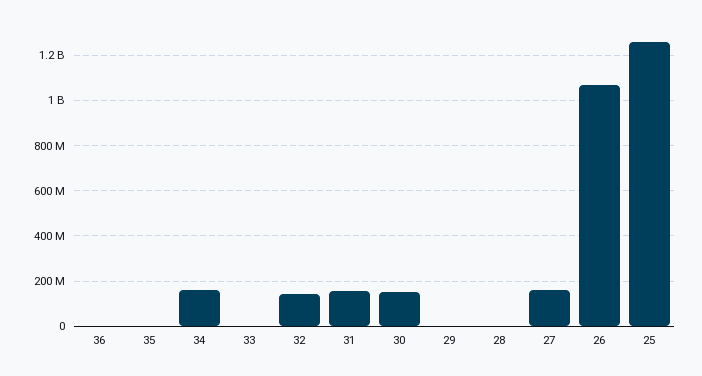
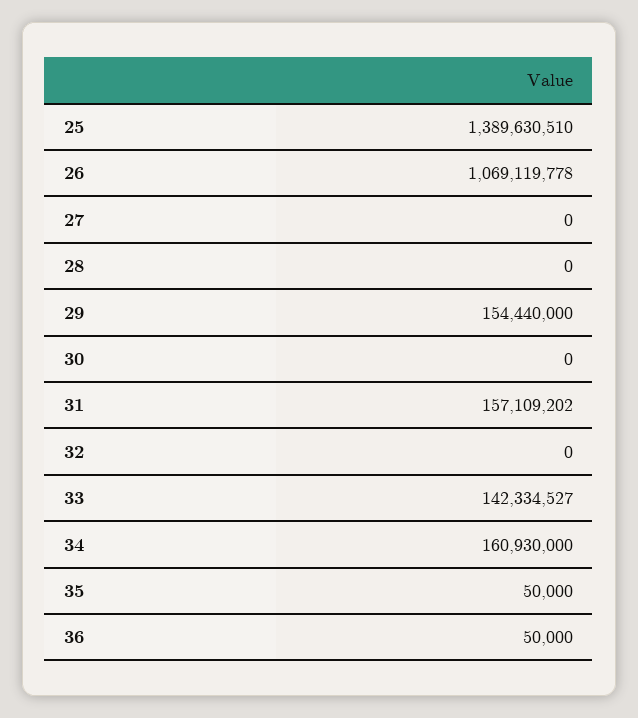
  {
    "36": 50000,
    "35": 50000,
    "34": 160930000,
-   "33": 0,
+   "33": 142334527,
-   "32": 150000000,
+   "32": 0,
    "31": 157109202,
-   "30": 150000000,
+   "30": 0,
-   "29": 0,
+   "29": 154440000,
    "28": 0,
-   "27": 150000000,
+   "27": 0,
    "26": 1069119778,
-   "25": 1250000000
+   "25": 1389630510
  }

